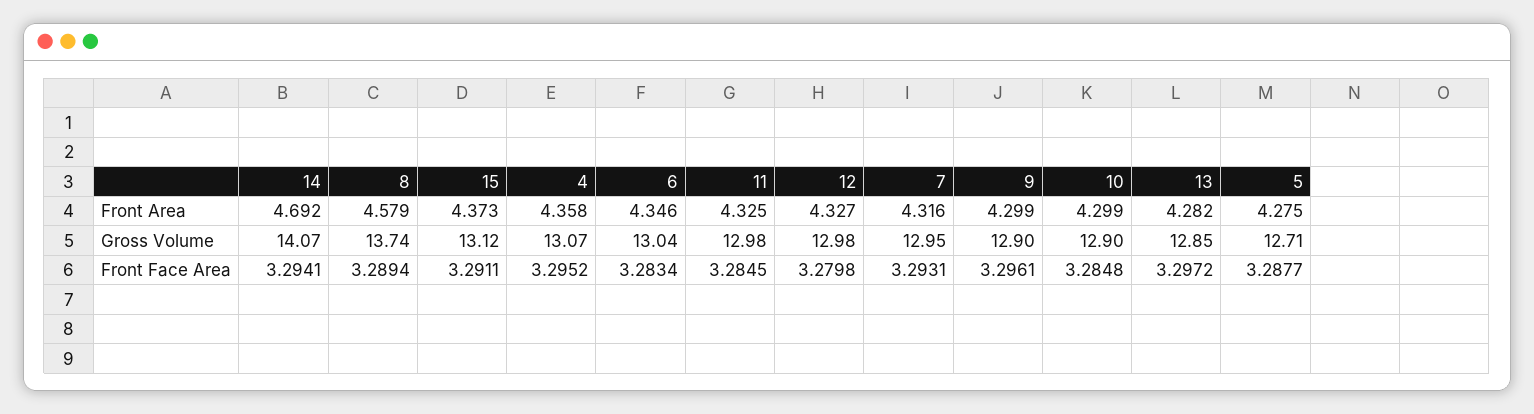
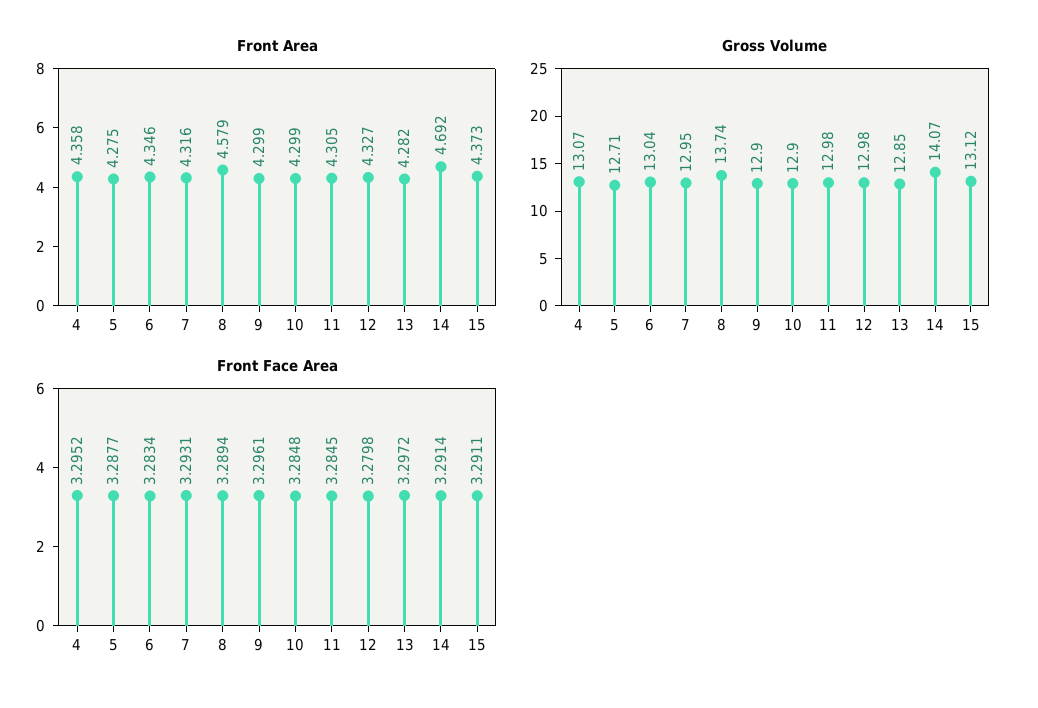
  {
    "Front Area": {
      "14": 4.692,
      "8": 4.579,
      "15": 4.373,
      "4": 4.358,
      "6": 4.346,
-     "11": 4.325,
+     "11": 4.305,
      "12": 4.327,
      "7": 4.316,
      "9": 4.299,
      "10": 4.299,
      "13": 4.282,
      "5": 4.275
    },
    "Gross Volume": {
      "14": 14.07,
      "8": 13.74,
      "15": 13.12,
      "4": 13.07,
      "6": 13.04,
      "11": 12.98,
      "12": 12.98,
      "7": 12.95,
      "9": 12.9,
      "10": 12.9,
      "13": 12.85,
      "5": 12.71
    },
    "Front Face Area": {
-     "14": 3.2941,
+     "14": 3.2914,
      "8": 3.2894,
      "15": 3.2911,
      "4": 3.2952,
      "6": 3.2834,
      "11": 3.2845,
      "12": 3.2798,
      "7": 3.2931,
      "9": 3.2961,
      "10": 3.2848,
      "13": 3.2972,
      "5": 3.2877
    }
  }

